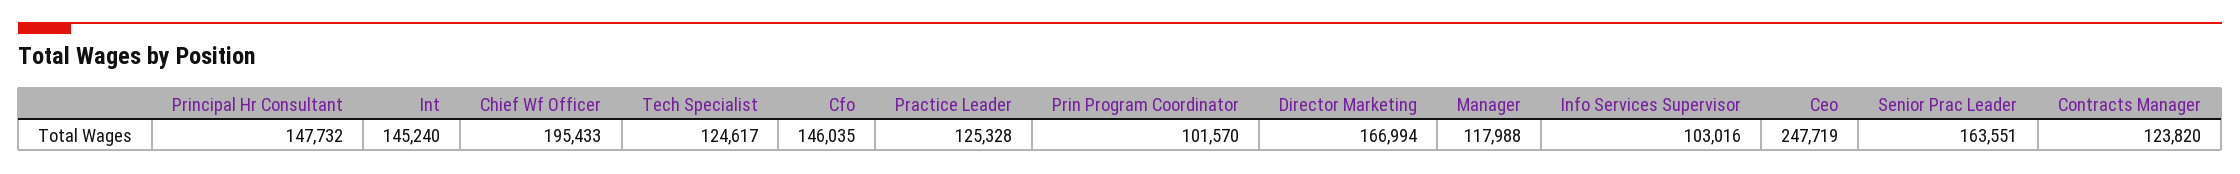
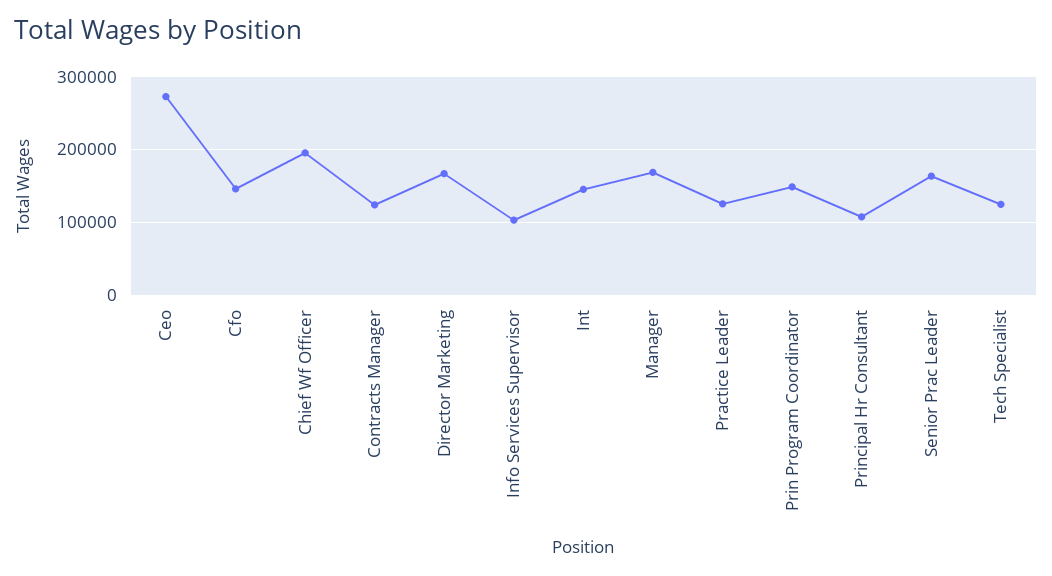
  {
-   "Principal Hr Consultant": 147732,
+   "Principal Hr Consultant": 110000,
    "Int": 145240,
    "Chief Wf Officer": 195433,
    "Tech Specialist": 124617,
    "Cfo": 146035,
    "Practice Leader": 125328,
-   "Prin Program Coordinator": 101570,
+   "Prin Program Coordinator": 150000,
    "Director Marketing": 166994,
-   "Manager": 117988,
+   "Manager": 170000,
    "Info Services Supervisor": 103016,
-   "Ceo": 247719,
+   "Ceo": 270000,
    "Senior Prac Leader": 163551,
    "Contracts Manager": 123820
  }

